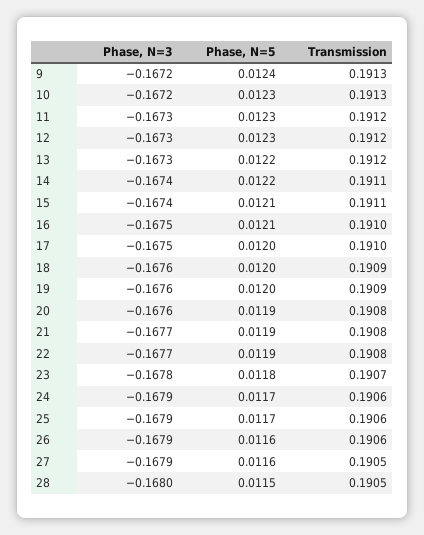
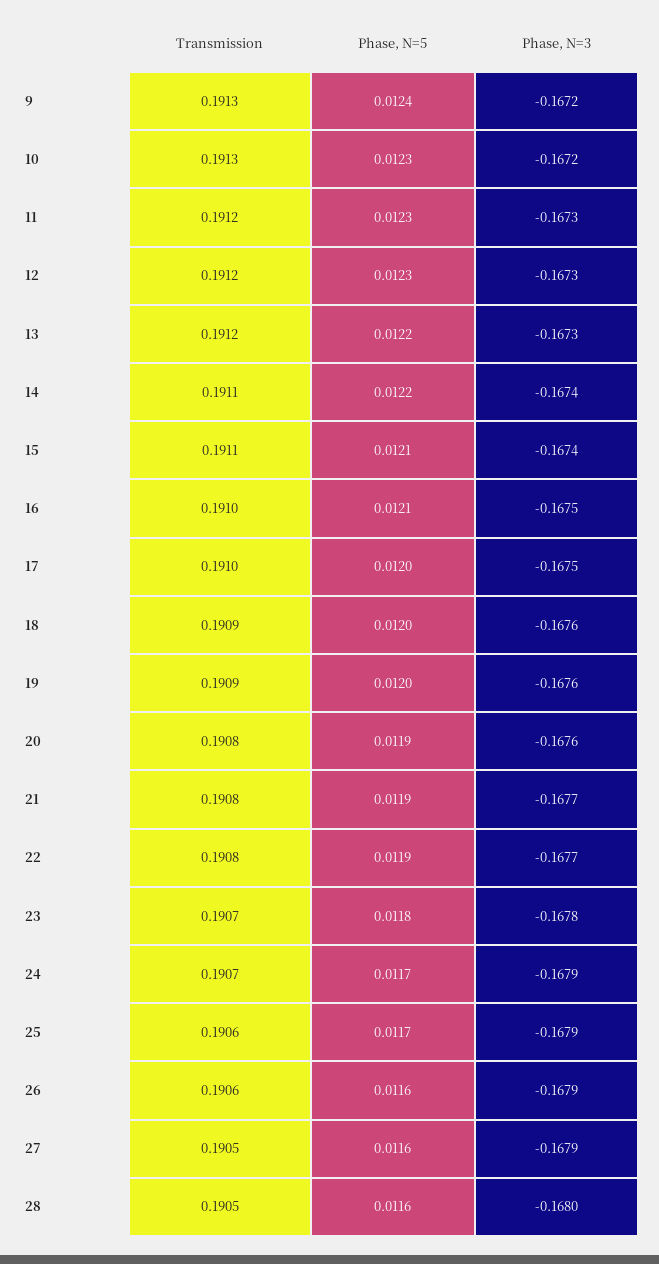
  {
    "Phase, N=3": {
      "9": -0.1672,
      "10": -0.1672,
      "11": -0.1673,
      "12": -0.1673,
      "13": -0.1673,
      "14": -0.1674,
      "15": -0.1674,
      "16": -0.1675,
      "17": -0.1675,
      "18": -0.1676,
      "19": -0.1676,
      "20": -0.1676,
      "21": -0.1677,
      "22": -0.1677,
      "23": -0.1678,
      "24": -0.1679,
      "25": -0.1679,
      "26": -0.1679,
      "27": -0.1679,
      "28": -0.168
    },
    "Phase, N=5": {
      "9": 0.0124,
      "10": 0.0123,
      "11": 0.0123,
      "12": 0.0123,
      "13": 0.0122,
      "14": 0.0122,
      "15": 0.0121,
      "16": 0.0121,
      "17": 0.012,
      "18": 0.012,
      "19": 0.012,
      "20": 0.0119,
      "21": 0.0119,
      "22": 0.0119,
      "23": 0.0118,
      "24": 0.0117,
      "25": 0.0117,
      "26": 0.0116,
      "27": 0.0116,
-     "28": 0.0115
+     "28": 0.0116
    },
    "Transmission": {
      "9": 0.1913,
      "10": 0.1913,
      "11": 0.1912,
      "12": 0.1912,
      "13": 0.1912,
      "14": 0.1911,
      "15": 0.1911,
      "16": 0.191,
      "17": 0.191,
      "18": 0.1909,
      "19": 0.1909,
      "20": 0.1908,
      "21": 0.1908,
      "22": 0.1908,
      "23": 0.1907,
-     "24": 0.1906,
+     "24": 0.1907,
      "25": 0.1906,
      "26": 0.1906,
      "27": 0.1905,
      "28": 0.1905
    }
  }

